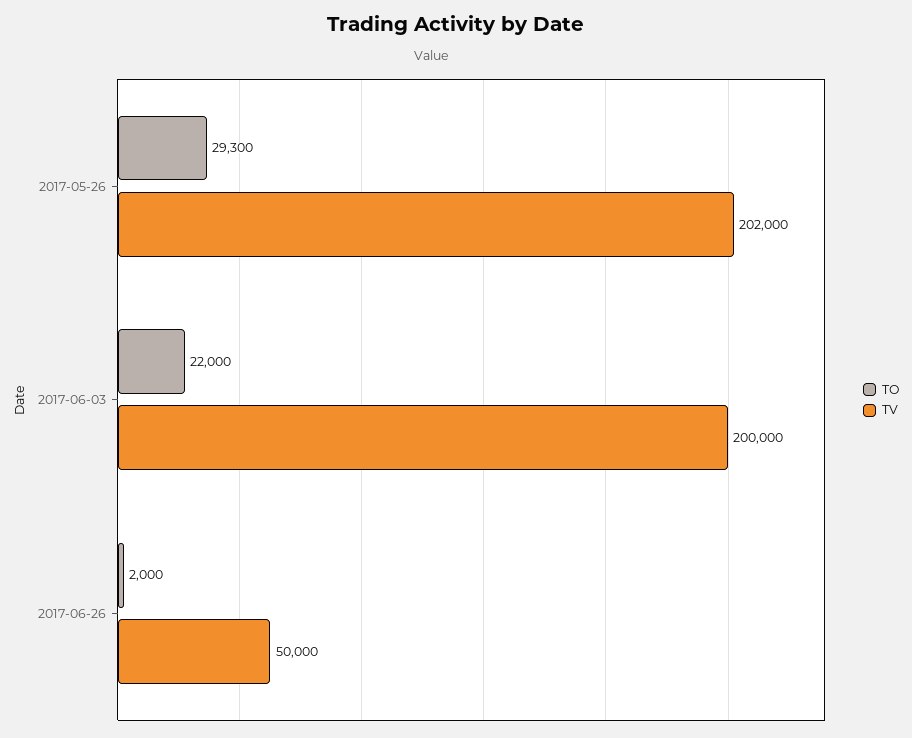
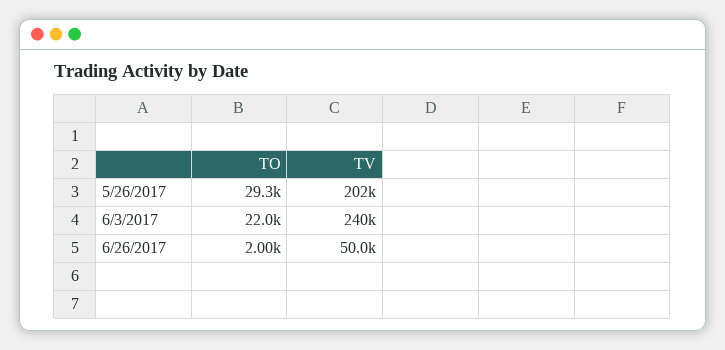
  {
    "TO": {
      "2017-05-26": 29300,
      "2017-06-03": 22000,
      "2017-06-26": 2000
    },
    "TV": {
      "2017-05-26": 202000,
-     "2017-06-03": 200000,
+     "2017-06-03": 240000,
      "2017-06-26": 50000
    }
  }

